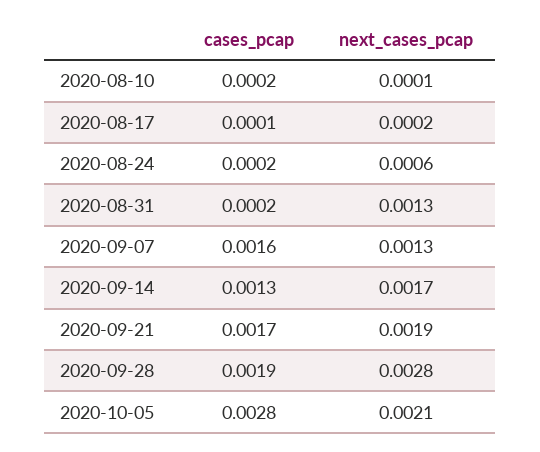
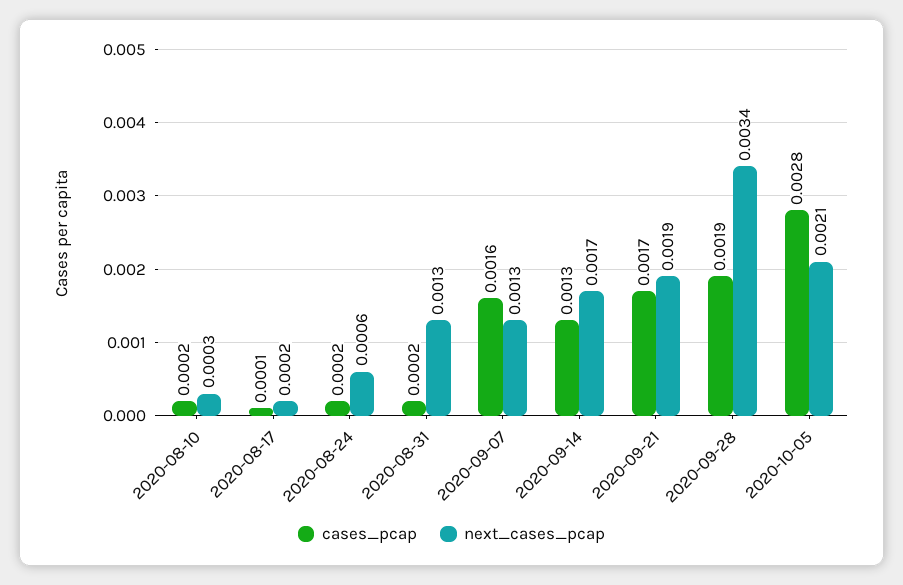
  {
    "cases_pcap": {
      "2020-08-10": 0.0002,
      "2020-08-17": 0.0001,
      "2020-08-24": 0.0002,
      "2020-08-31": 0.0002,
      "2020-09-07": 0.0016,
      "2020-09-14": 0.0013,
      "2020-09-21": 0.0017,
      "2020-09-28": 0.0019,
      "2020-10-05": 0.0028
    },
    "next_cases_pcap": {
-     "2020-08-10": 0.0001,
+     "2020-08-10": 0.0003,
      "2020-08-17": 0.0002,
      "2020-08-24": 0.0006,
      "2020-08-31": 0.0013,
      "2020-09-07": 0.0013,
      "2020-09-14": 0.0017,
      "2020-09-21": 0.0019,
-     "2020-09-28": 0.0028,
+     "2020-09-28": 0.0034,
      "2020-10-05": 0.0021
    }
  }

